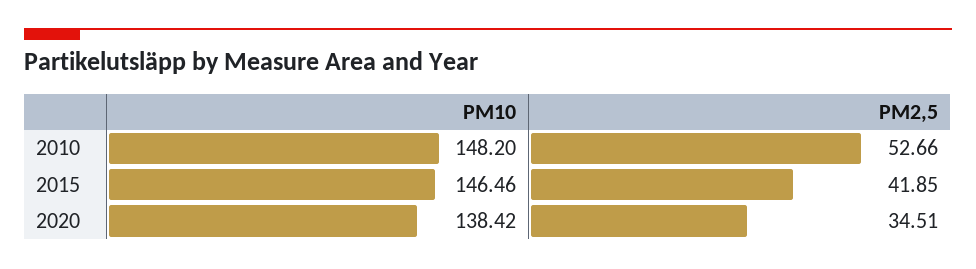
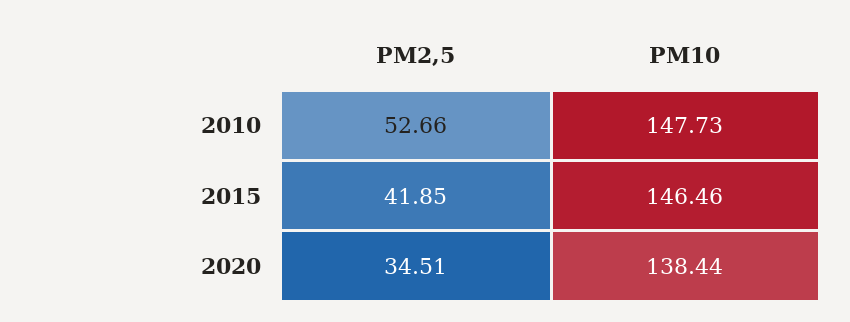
  {
    "PM10": {
-     "2010": 148.2,
+     "2010": 147.73,
      "2015": 146.46,
-     "2020": 138.42
+     "2020": 138.44
    },
    "PM2,5": {
      "2010": 52.66,
      "2015": 41.85,
      "2020": 34.51
    }
  }

